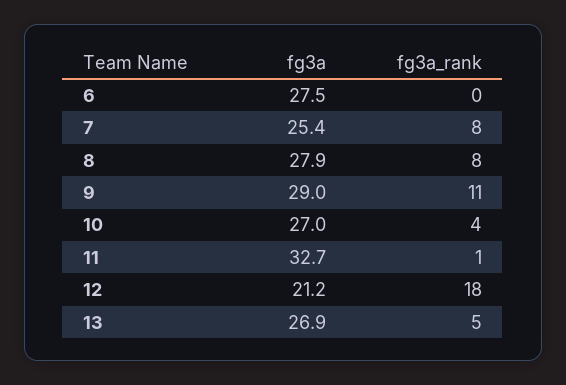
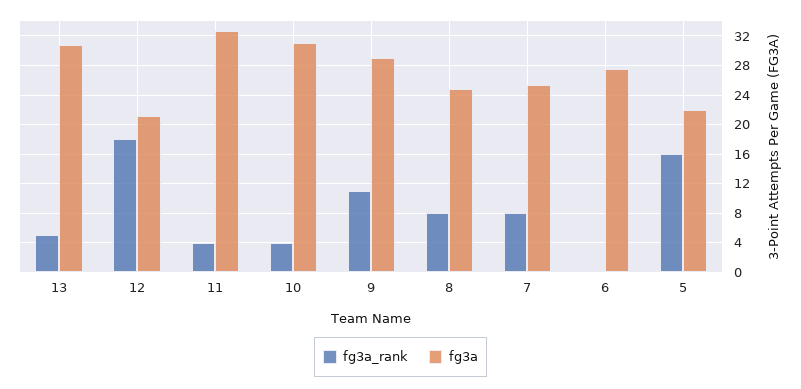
  {
    "fg3a": {
      "6": 27.5,
      "7": 25.4,
-     "8": 27.9,
+     "8": 25,
      "9": 29,
-     "10": 27,
+     "10": 31,
      "11": 32.7,
      "12": 21.2,
-     "13": 26.9
+     "13": 31,
+     "5": 22
    },
    "fg3a_rank": {
      "6": 0,
      "7": 8,
      "8": 8,
      "9": 11,
      "10": 4,
-     "11": 1,
+     "11": 4,
      "12": 18,
-     "13": 5
+     "13": 5,
+     "5": 16
    }
  }

